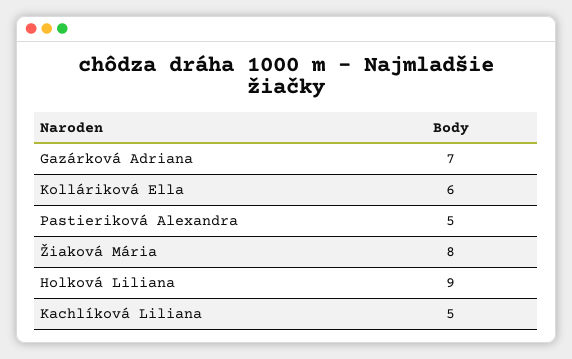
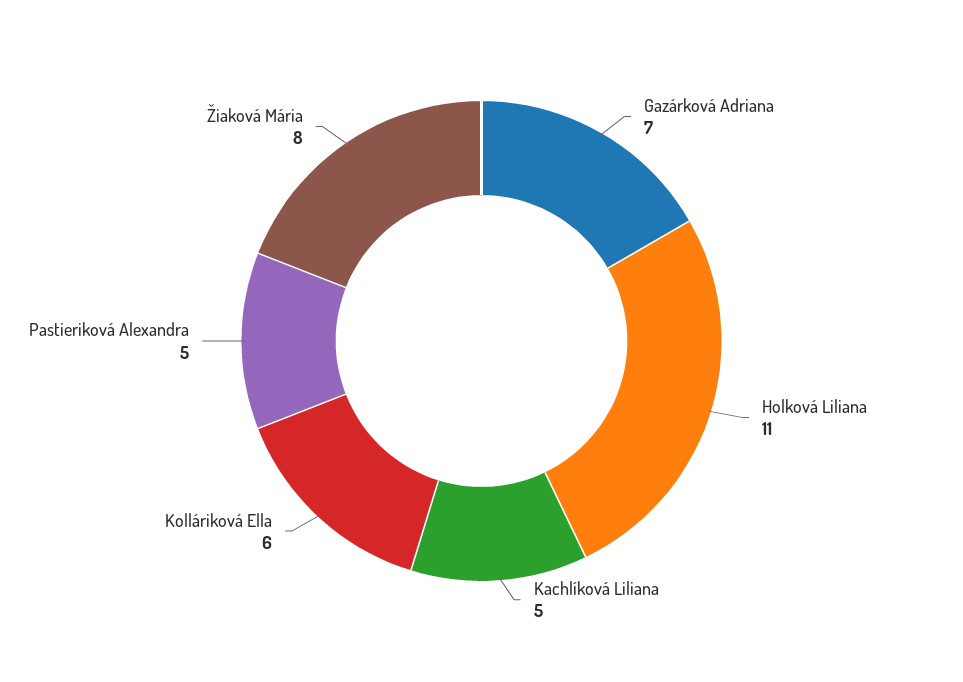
  {
    "Gazárková Adriana": 7,
    "Kolláriková Ella": 6,
    "Pastieriková Alexandra": 5,
    "Žiaková Mária": 8,
-   "Holková Liliana": 9,
+   "Holková Liliana": 11,
    "Kachlíková Liliana": 5
  }

